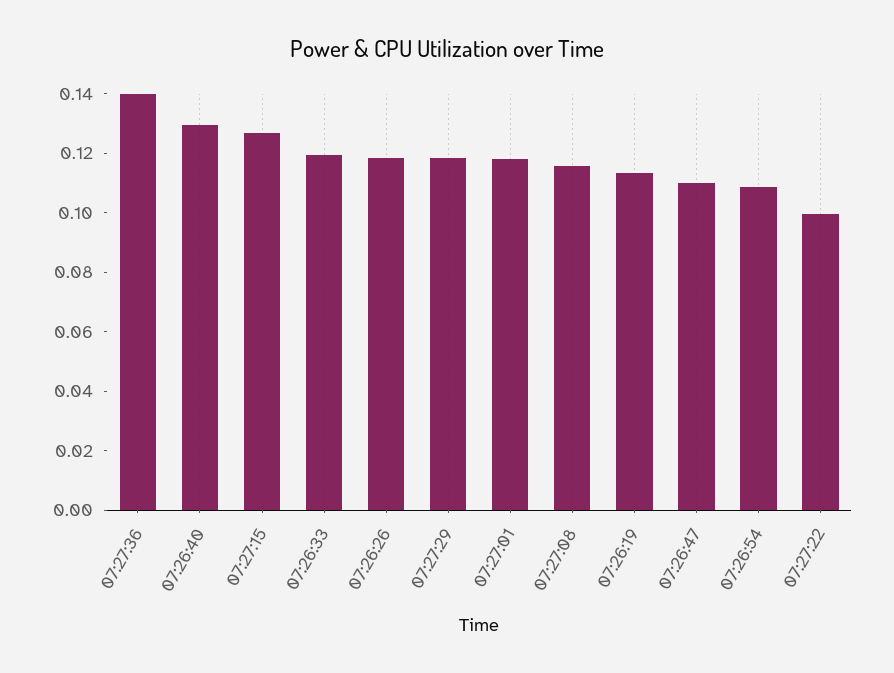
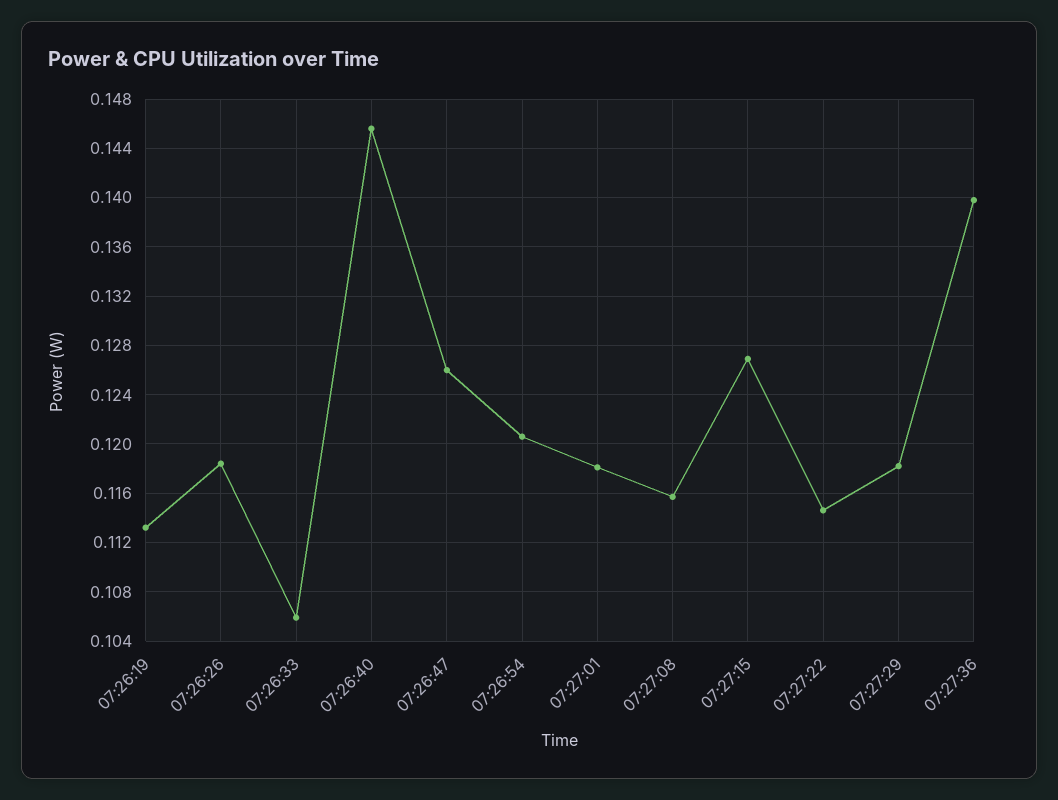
  {
    "07:27:36": 0.14,
-   "07:26:40": 0.13,
+   "07:26:40": 0.1455,
    "07:27:15": 0.127,
-   "07:26:33": 0.12,
+   "07:26:33": 0.106,
    "07:26:26": 0.1185,
    "07:27:29": 0.118,
    "07:27:01": 0.118,
    "07:27:08": 0.1155,
    "07:26:19": 0.113,
-   "07:26:47": 0.11,
+   "07:26:47": 0.126,
-   "07:26:54": 0.11,
+   "07:26:54": 0.1205,
-   "07:27:22": 0.1
+   "07:27:22": 0.1145
  }

